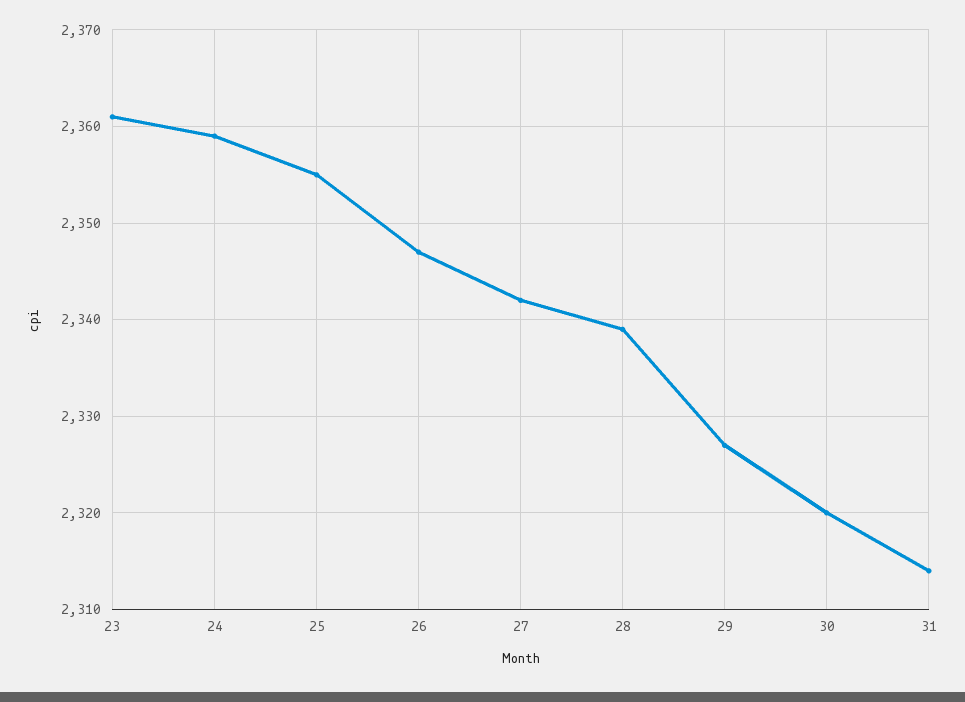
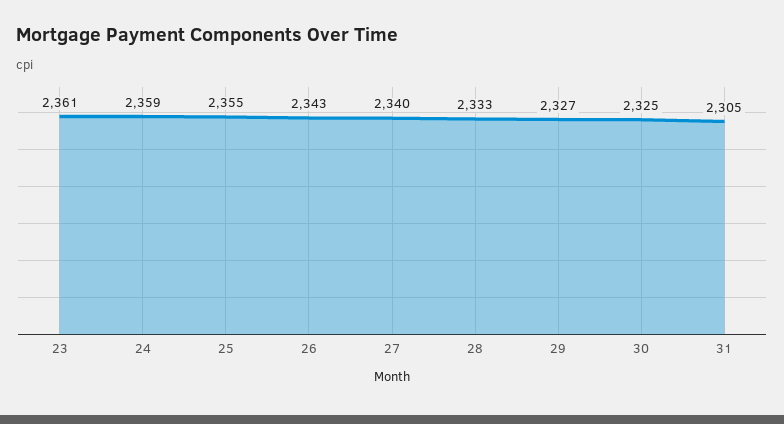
  {
    "23": 2361,
    "24": 2359,
    "25": 2355,
-   "26": 2347,
+   "26": 2343,
-   "27": 2342,
+   "27": 2340,
-   "28": 2339,
+   "28": 2333,
    "29": 2327,
-   "30": 2320,
+   "30": 2325,
-   "31": 2314
+   "31": 2305
  }

